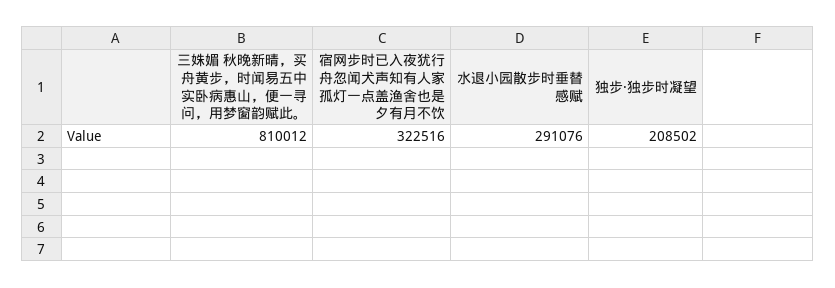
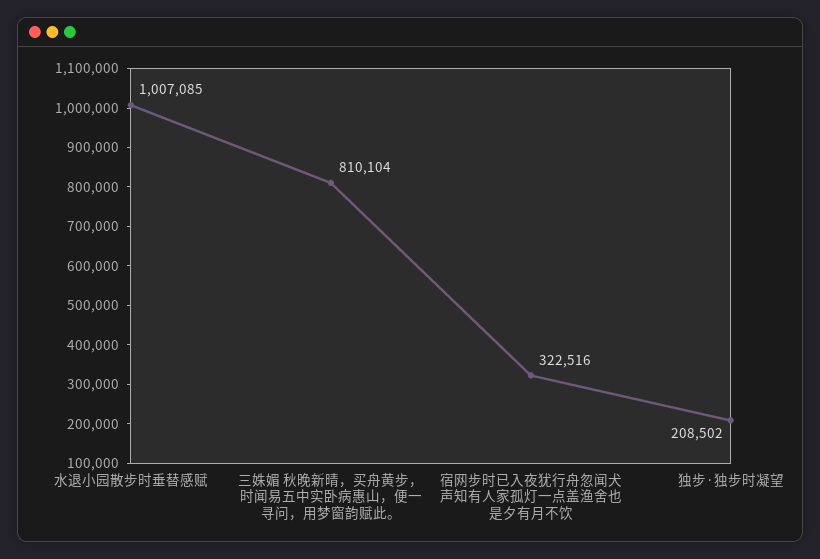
  {
-   "三姝媚 秋晚新晴，买舟黄步，时闻易五中实卧病惠山，便一寻问，用梦窗韵赋此。": 810012,
+   "三姝媚 秋晚新晴，买舟黄步，时闻易五中实卧病惠山，便一寻问，用梦窗韵赋此。": 810104,
    "宿网步时已入夜犹行舟忽闻犬声知有人家孤灯一点盖渔舍也是夕有月不饮": 322516,
-   "水退小园散步时垂替感赋": 291076,
+   "水退小园散步时垂替感赋": 1007085,
    "独步·独步时凝望": 208502
  }

